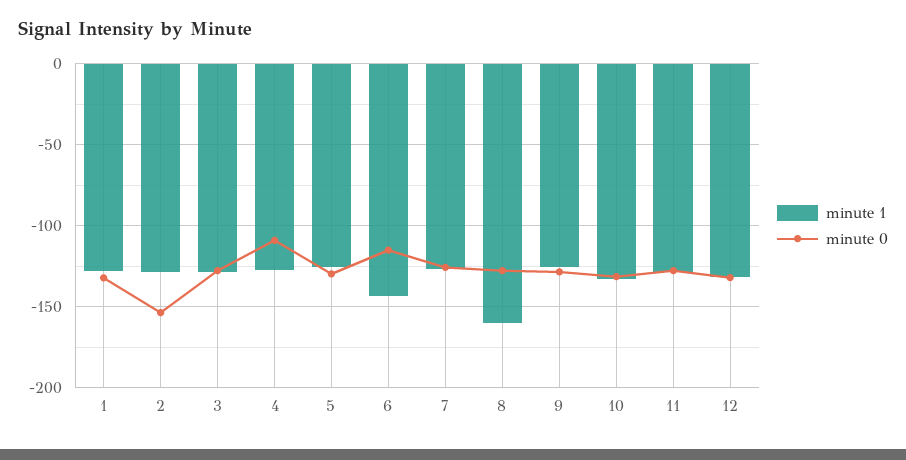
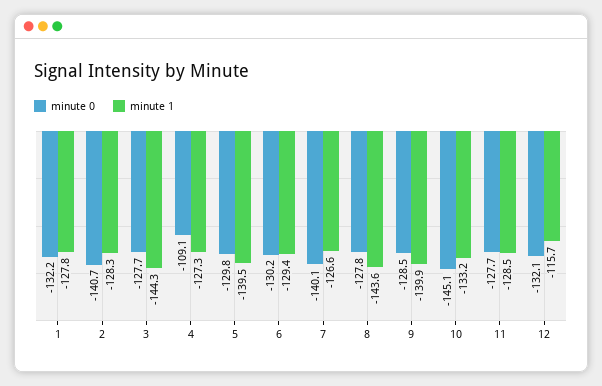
  {
    "minute 1": {
      "1": -127.8,
      "2": -128.3,
-     "3": -130,
+     "3": -144.3,
      "4": -127.3,
-     "5": -125,
+     "5": -139.5,
-     "6": -145,
+     "6": -129.4,
      "7": -126.6,
-     "8": -160,
+     "8": -143.6,
-     "9": -125,
+     "9": -139.9,
      "10": -133.2,
      "11": -128.5,
-     "12": -130
+     "12": -115.7
    },
    "minute 0": {
      "1": -132.2,
-     "2": -155,
+     "2": -140.7,
      "3": -127.7,
      "4": -109.1,
      "5": -129.8,
-     "6": -115,
+     "6": -130.2,
-     "7": -125,
+     "7": -140.1,
      "8": -127.8,
      "9": -128.5,
-     "10": -130,
+     "10": -145.1,
      "11": -127.7,
      "12": -132.1
    }
  }

